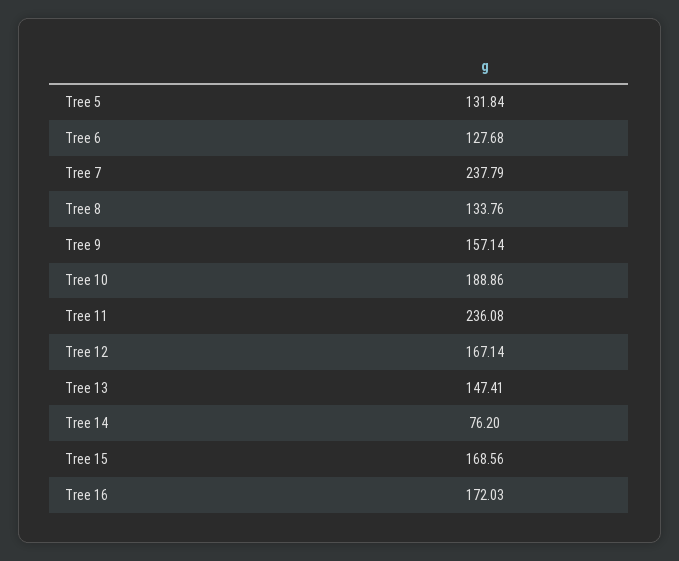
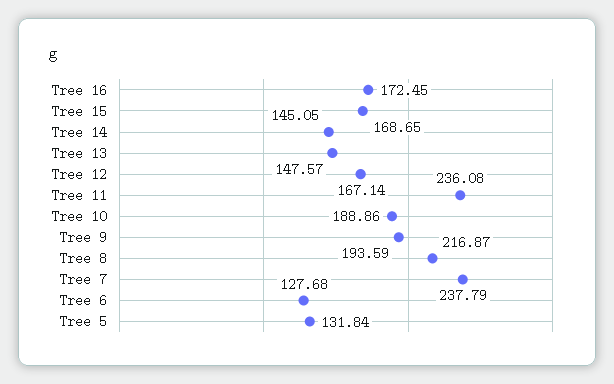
  {
    "Tree 5": 131.84,
    "Tree 6": 127.68,
    "Tree 7": 237.79,
-   "Tree 8": 133.76,
+   "Tree 8": 216.87,
-   "Tree 9": 157.14,
+   "Tree 9": 193.59,
    "Tree 10": 188.86,
    "Tree 11": 236.08,
    "Tree 12": 167.14,
-   "Tree 13": 147.41,
+   "Tree 13": 147.57,
-   "Tree 14": 76.2,
+   "Tree 14": 145.05,
-   "Tree 15": 168.56,
+   "Tree 15": 168.65,
-   "Tree 16": 172.03
+   "Tree 16": 172.45
  }

